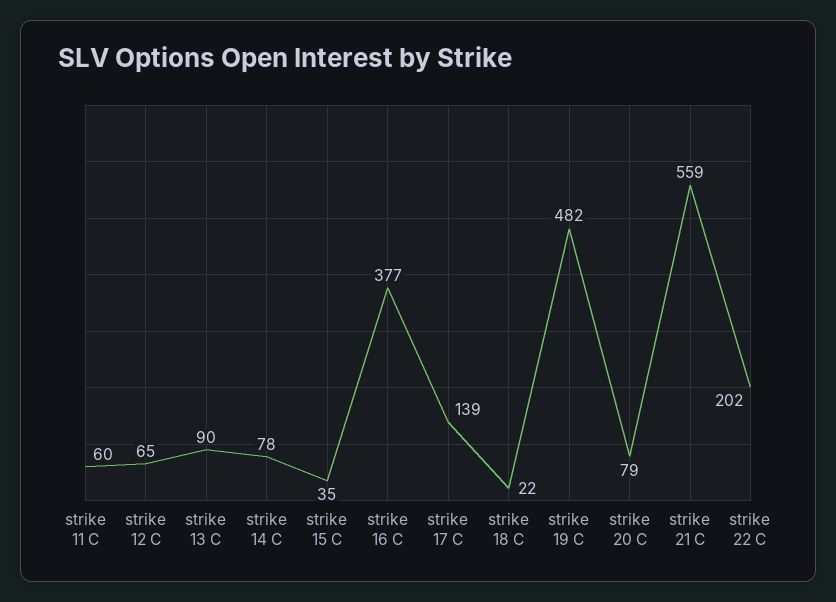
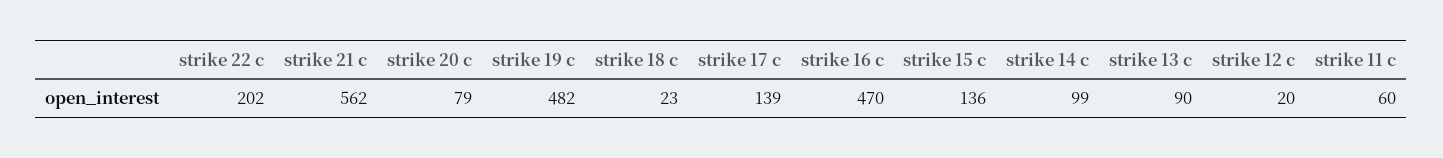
  {
    "strike 11 C": 60,
-   "strike 12 C": 65,
+   "strike 12 C": 20,
    "strike 13 C": 90,
-   "strike 14 C": 78,
+   "strike 14 C": 99,
-   "strike 15 C": 35,
+   "strike 15 C": 136,
-   "strike 16 C": 377,
+   "strike 16 C": 470,
    "strike 17 C": 139,
-   "strike 18 C": 22,
+   "strike 18 C": 23,
    "strike 19 C": 482,
    "strike 20 C": 79,
-   "strike 21 C": 559,
+   "strike 21 C": 562,
    "strike 22 C": 202
  }

